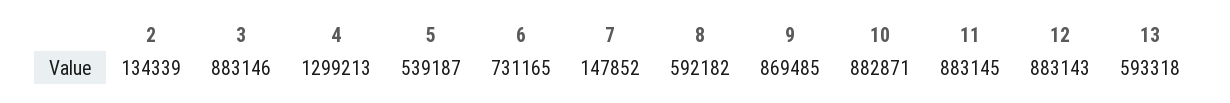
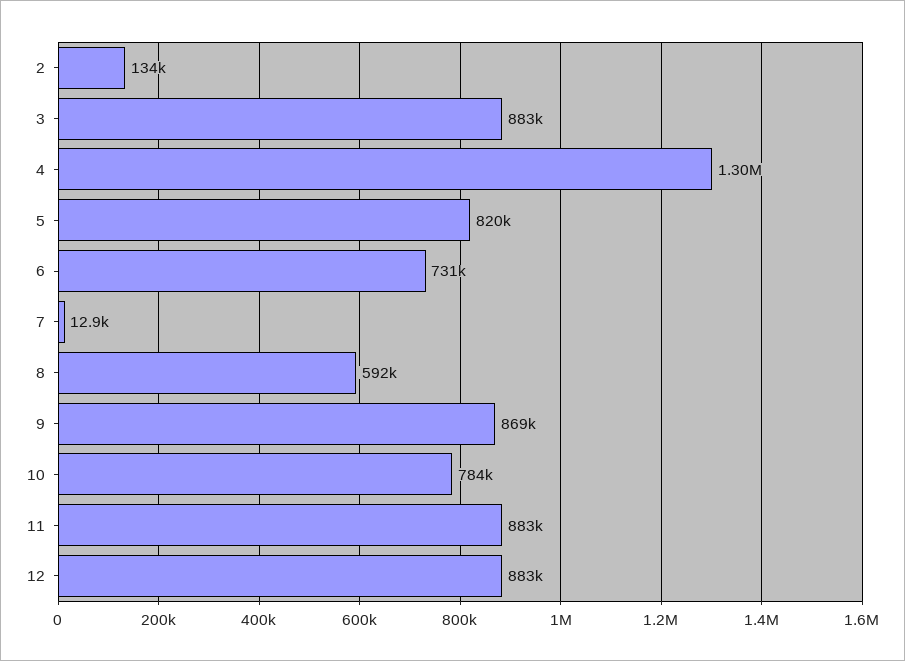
  {
    "2": 134339,
    "3": 883146,
    "4": 1299213,
-   "5": 539187,
+   "5": 820000,
    "6": 731165,
-   "7": 147852,
+   "7": 12900,
    "8": 592182,
    "9": 869485,
-   "10": 882871,
+   "10": 784000,
    "11": 883145,
-   "12": 883143,
+   "12": 883143
-   "13": 593318
  }

